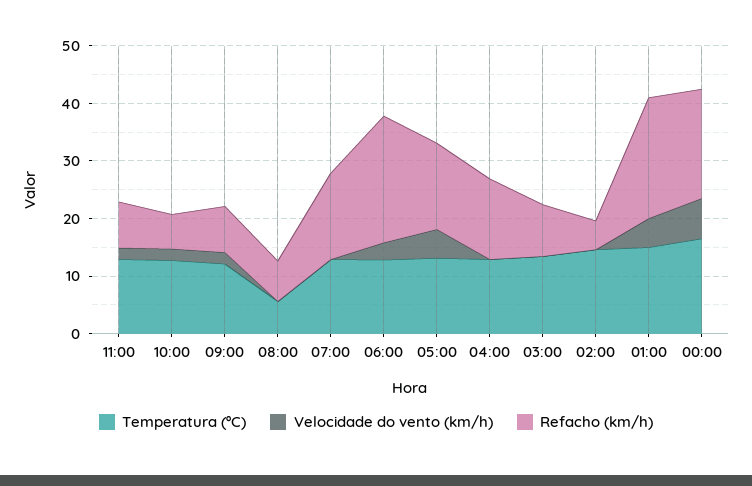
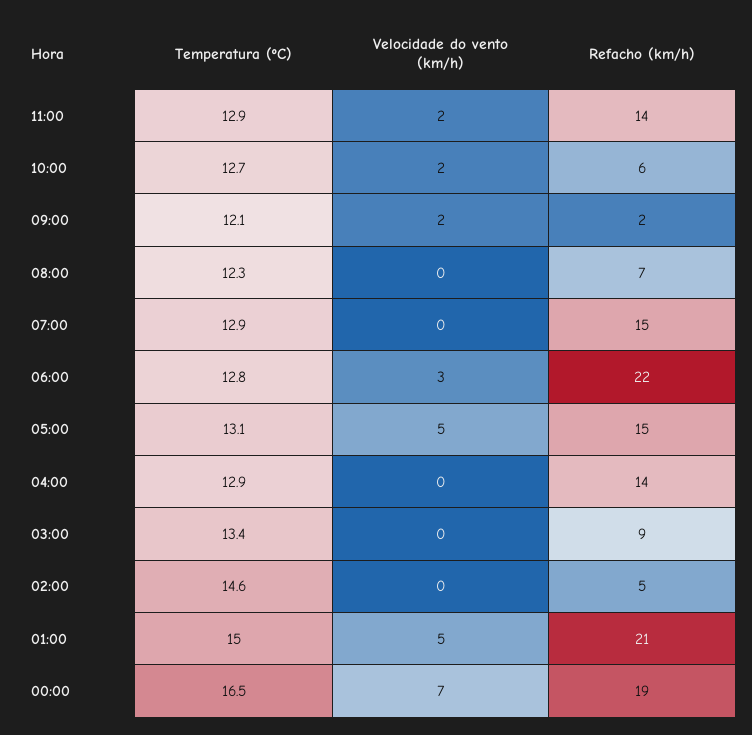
  {
    "Temperatura (ºC)": {
      "11:00": 12.9,
      "10:00": 12.7,
      "09:00": 12.1,
-     "08:00": 6,
+     "08:00": 12.3,
      "07:00": 12.9,
      "06:00": 12.8,
      "05:00": 13.1,
      "04:00": 12.9,
      "03:00": 13.4,
      "02:00": 14.6,
      "01:00": 15,
      "00:00": 16.5
    },
    "Velocidade do vento (km/h)": {
      "11:00": 2,
      "10:00": 2,
      "09:00": 2,
      "08:00": 0,
      "07:00": 0,
      "06:00": 3,
      "05:00": 5,
      "04:00": 0,
      "03:00": 0,
      "02:00": 0,
      "01:00": 5,
      "00:00": 7
    },
    "Refacho (km/h)": {
-     "11:00": 8,
+     "11:00": 14,
      "10:00": 6,
-     "09:00": 8,
+     "09:00": 2,
      "08:00": 7,
      "07:00": 15,
      "06:00": 22,
      "05:00": 15,
      "04:00": 14,
      "03:00": 9,
      "02:00": 5,
      "01:00": 21,
      "00:00": 19
    }
  }

